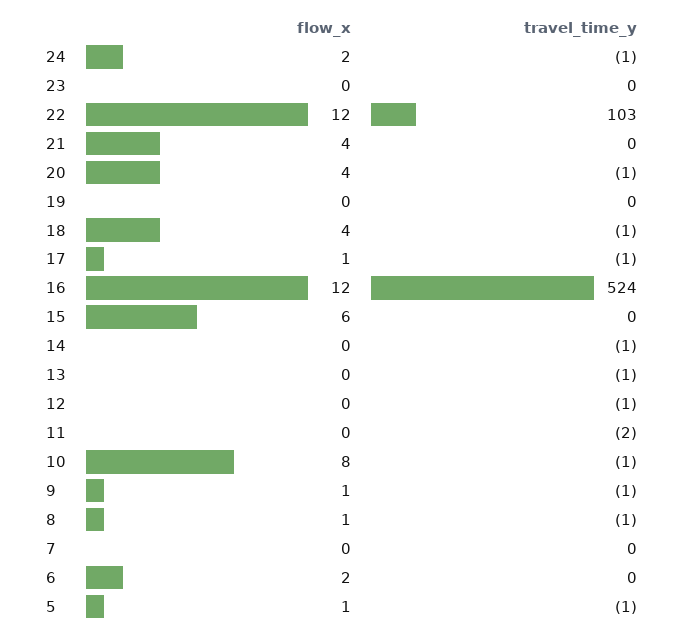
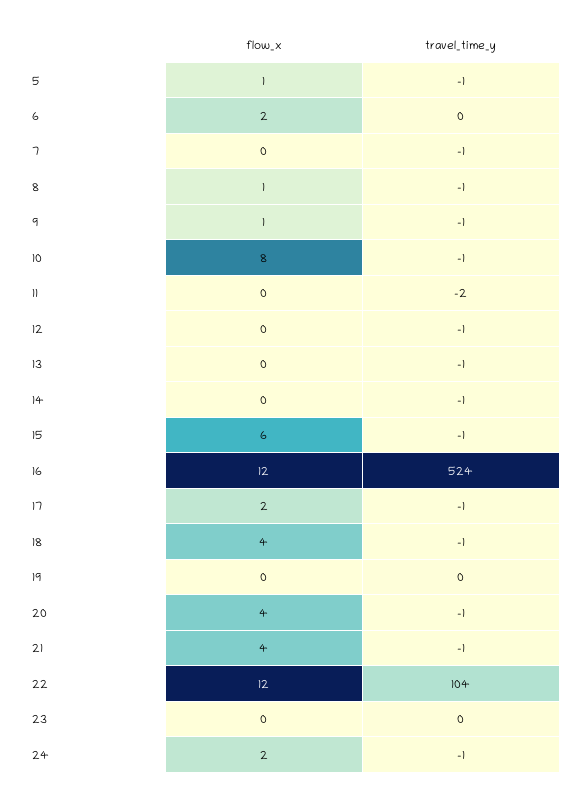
  {
    "flow_x": {
      "24": 2,
      "23": 0,
      "22": 12,
      "21": 4,
      "20": 4,
      "19": 0,
      "18": 4,
-     "17": 1,
+     "17": 2,
      "16": 12,
      "15": 6,
      "14": 0,
      "13": 0,
      "12": 0,
      "11": 0,
      "10": 8,
      "9": 1,
      "8": 1,
      "7": 0,
      "6": 2,
      "5": 1
    },
    "travel_time_y": {
      "24": -1,
      "23": 0,
-     "22": 103,
+     "22": 104,
-     "21": 0,
+     "21": -1,
      "20": -1,
      "19": 0,
      "18": -1,
      "17": -1,
      "16": 524,
-     "15": 0,
+     "15": -1,
      "14": -1,
      "13": -1,
      "12": -1,
      "11": -2,
      "10": -1,
      "9": -1,
      "8": -1,
-     "7": 0,
+     "7": -1,
      "6": 0,
      "5": -1
    }
  }

